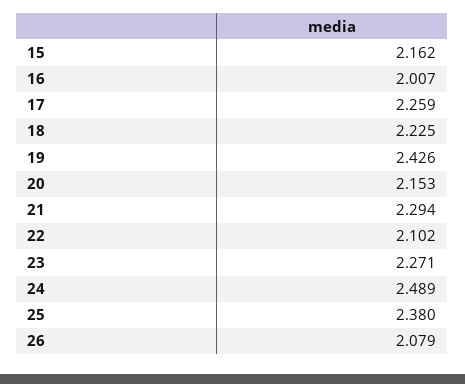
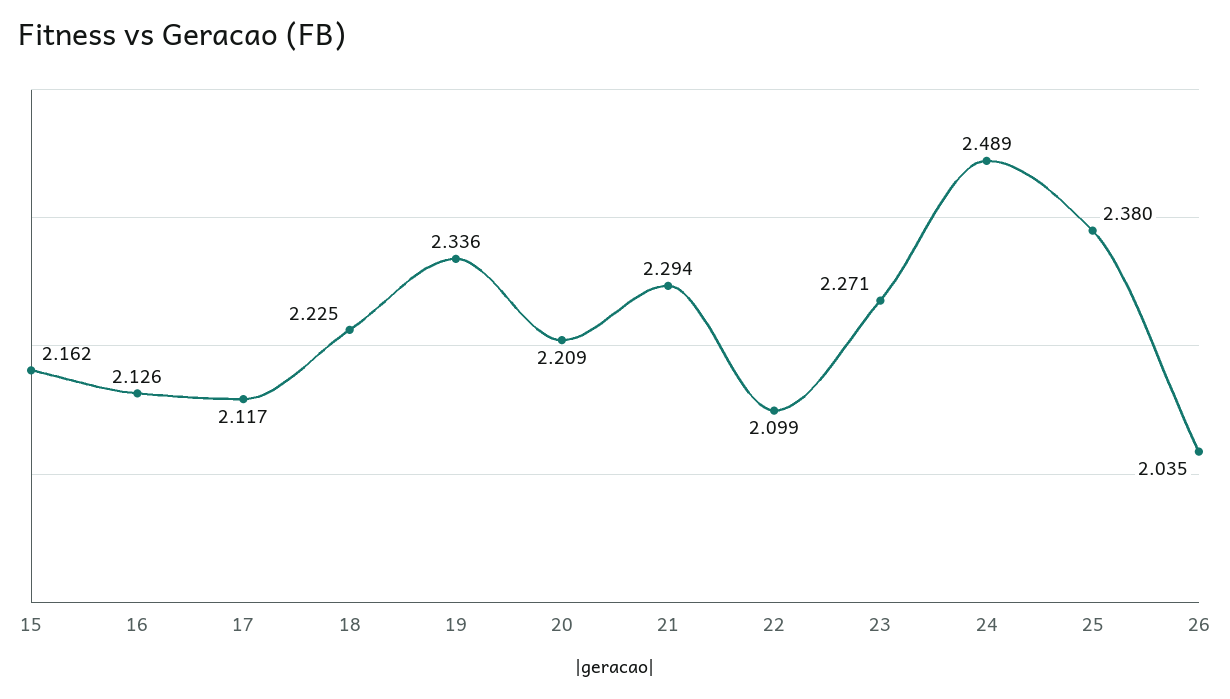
  {
    "15": 2.162,
-   "16": 2.007,
+   "16": 2.126,
-   "17": 2.259,
+   "17": 2.117,
    "18": 2.225,
-   "19": 2.426,
+   "19": 2.336,
-   "20": 2.153,
+   "20": 2.209,
    "21": 2.294,
-   "22": 2.102,
+   "22": 2.099,
    "23": 2.271,
    "24": 2.489,
    "25": 2.38,
-   "26": 2.079
+   "26": 2.035
  }

